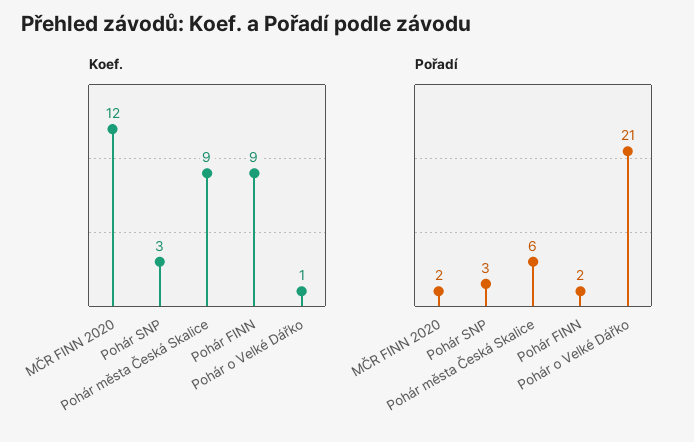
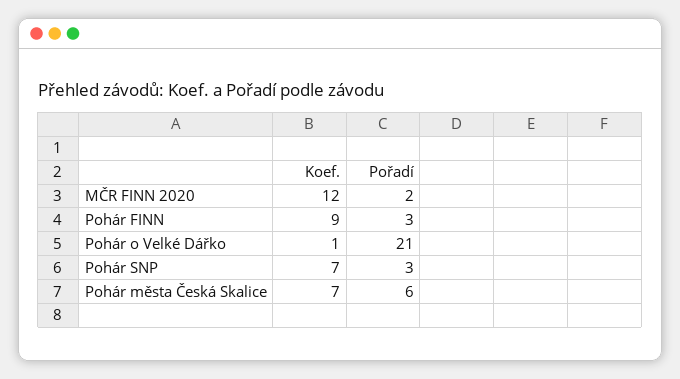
  {
    "Koef.": {
      "MČR FINN 2020": 12,
-     "Pohár SNP": 3,
+     "Pohár SNP": 7,
-     "Pohár města Česká Skalice": 9,
+     "Pohár města Česká Skalice": 7,
      "Pohár FINN": 9,
      "Pohár o Velké Dářko": 1
    },
    "Pořadí": {
      "MČR FINN 2020": 2,
      "Pohár SNP": 3,
      "Pohár města Česká Skalice": 6,
-     "Pohár FINN": 2,
+     "Pohár FINN": 3,
      "Pohár o Velké Dářko": 21
    }
  }

